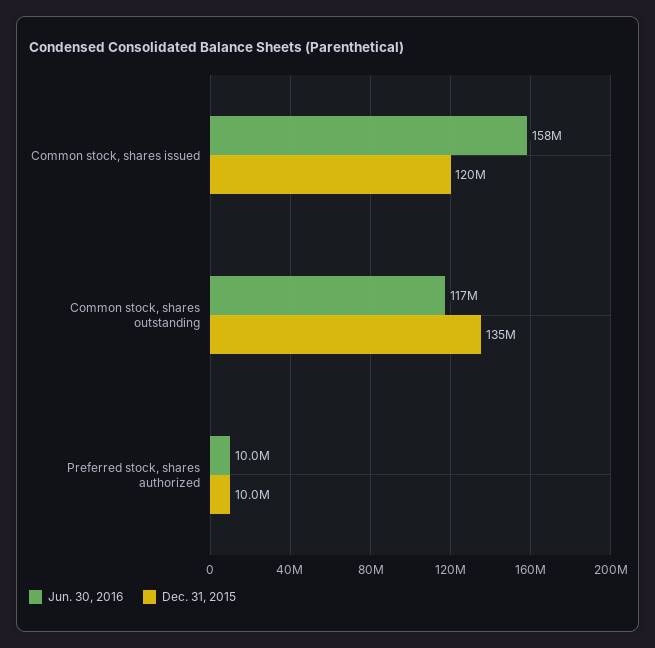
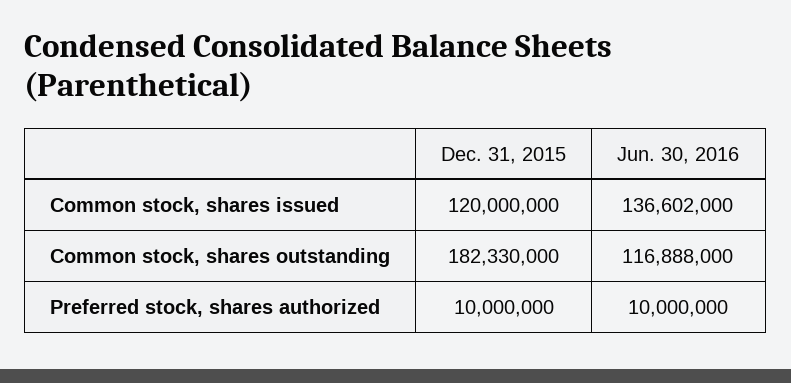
  {
    "Jun. 30, 2016": {
-     "Common stock, shares issued": 158000000,
+     "Common stock, shares issued": 136602000,
      "Common stock, shares outstanding": 116888000,
      "Preferred stock, shares authorized": 10000000
    },
    "Dec. 31, 2015": {
      "Common stock, shares issued": 120000000,
-     "Common stock, shares outstanding": 135000000,
+     "Common stock, shares outstanding": 182330000,
      "Preferred stock, shares authorized": 10000000
    }
  }

